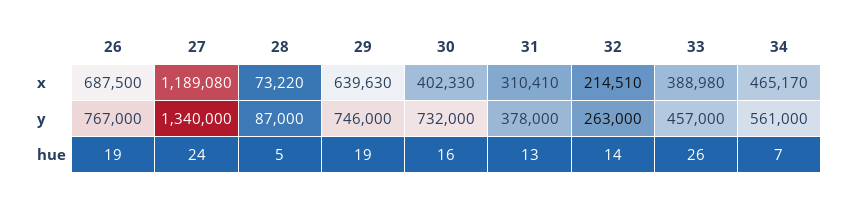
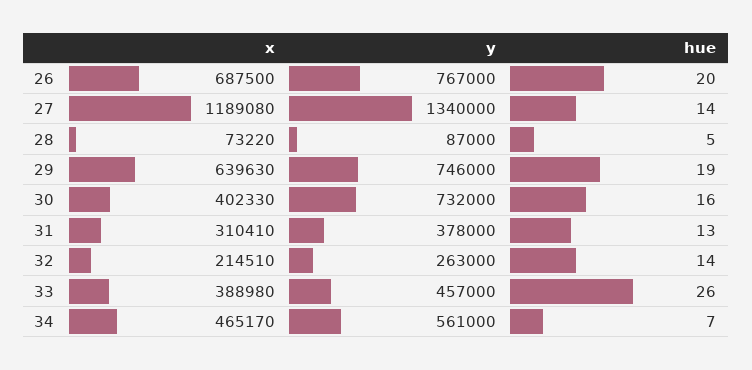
  {
    "26": {
      "x": 687500,
      "y": 767000,
-     "hue": 19
+     "hue": 20
    },
    "27": {
      "x": 1189080,
      "y": 1340000,
-     "hue": 24
+     "hue": 14
    },
    "28": {
      "x": 73220,
      "y": 87000,
      "hue": 5
    },
    "29": {
      "x": 639630,
      "y": 746000,
      "hue": 19
    },
    "30": {
      "x": 402330,
      "y": 732000,
      "hue": 16
    },
    "31": {
      "x": 310410,
      "y": 378000,
      "hue": 13
    },
    "32": {
      "x": 214510,
      "y": 263000,
      "hue": 14
    },
    "33": {
      "x": 388980,
      "y": 457000,
      "hue": 26
    },
    "34": {
      "x": 465170,
      "y": 561000,
      "hue": 7
    }
  }

